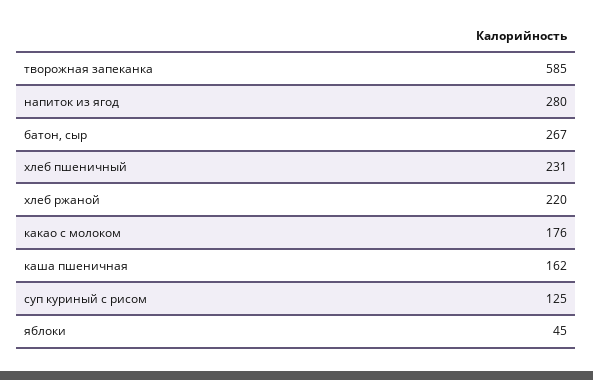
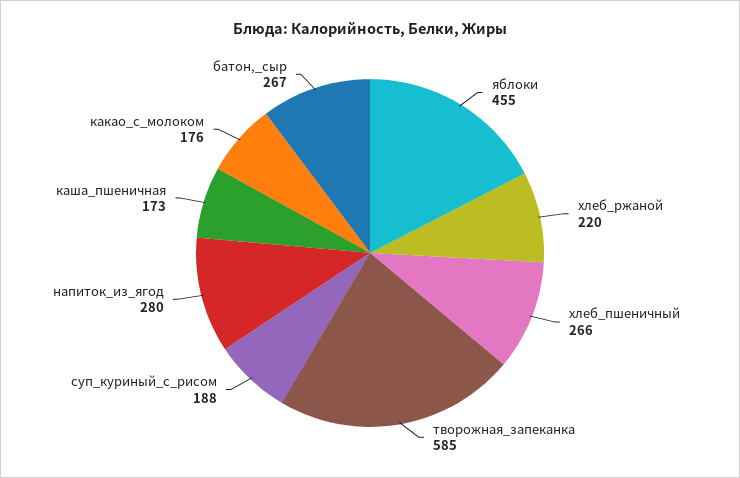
  {
    "творожная запеканка": 585,
    "напиток из ягод": 280,
    "батон, сыр": 267,
-   "хлеб пшеничный": 231,
+   "хлеб пшеничный": 266,
    "хлеб ржаной": 220,
    "какао с молоком": 176,
-   "каша пшеничная": 162,
+   "каша пшеничная": 173,
-   "суп куриный с рисом": 125,
+   "суп куриный с рисом": 188,
-   "яблоки": 45
+   "яблоки": 455
  }

